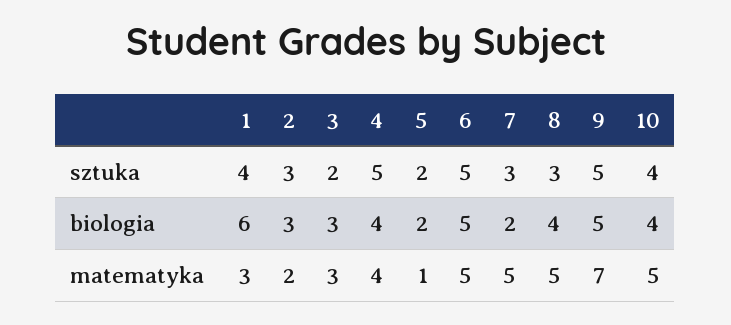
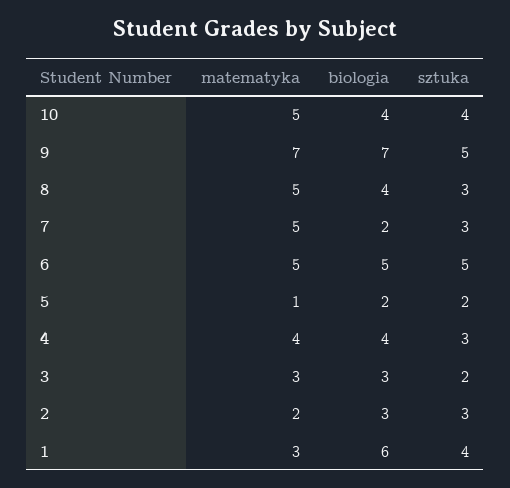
  {
    "1": {
      "sztuka": 4,
      "biologia": 6,
      "matematyka": 3
    },
    "2": {
      "sztuka": 3,
      "biologia": 3,
      "matematyka": 2
    },
    "3": {
      "sztuka": 2,
      "biologia": 3,
      "matematyka": 3
    },
    "4": {
-     "sztuka": 5,
+     "sztuka": 3,
      "biologia": 4,
      "matematyka": 4
    },
    "5": {
      "sztuka": 2,
      "biologia": 2,
      "matematyka": 1
    },
    "6": {
      "sztuka": 5,
      "biologia": 5,
      "matematyka": 5
    },
    "7": {
      "sztuka": 3,
      "biologia": 2,
      "matematyka": 5
    },
    "8": {
      "sztuka": 3,
      "biologia": 4,
      "matematyka": 5
    },
    "9": {
      "sztuka": 5,
-     "biologia": 5,
+     "biologia": 7,
      "matematyka": 7
    },
    "10": {
      "sztuka": 4,
      "biologia": 4,
      "matematyka": 5
    }
  }

